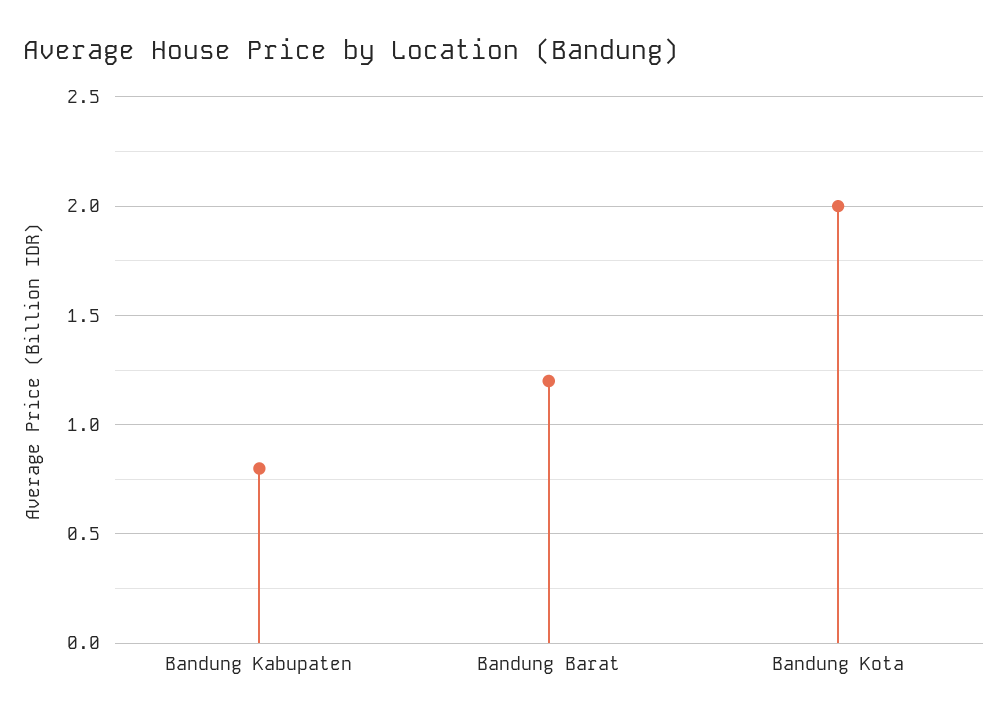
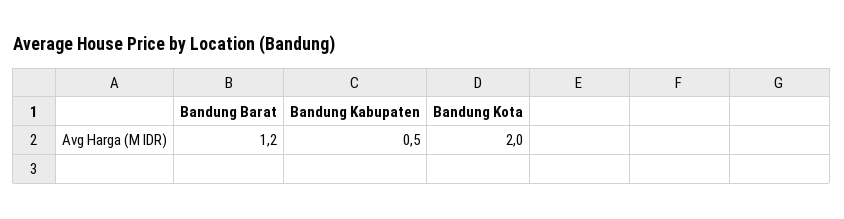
  {
-   "Bandung Kabupaten": 0.8,
+   "Bandung Kabupaten": 0.5,
    "Bandung Barat": 1.2,
    "Bandung Kota": 2
  }

